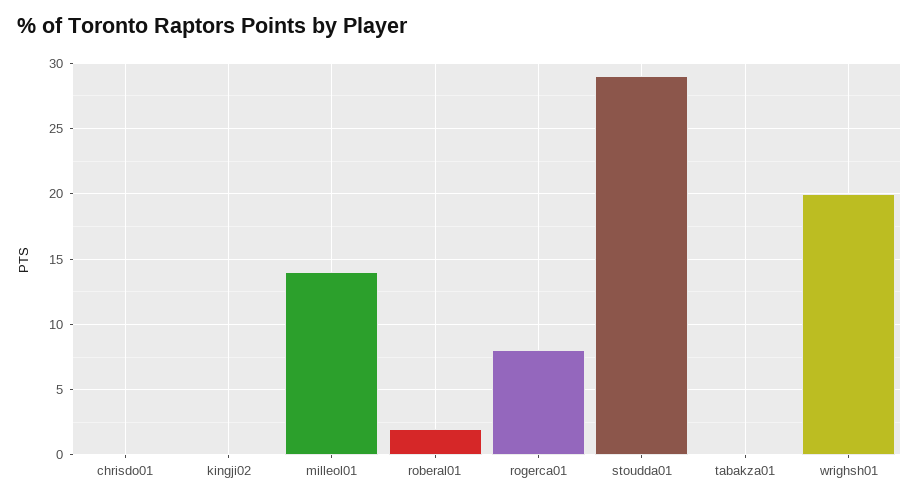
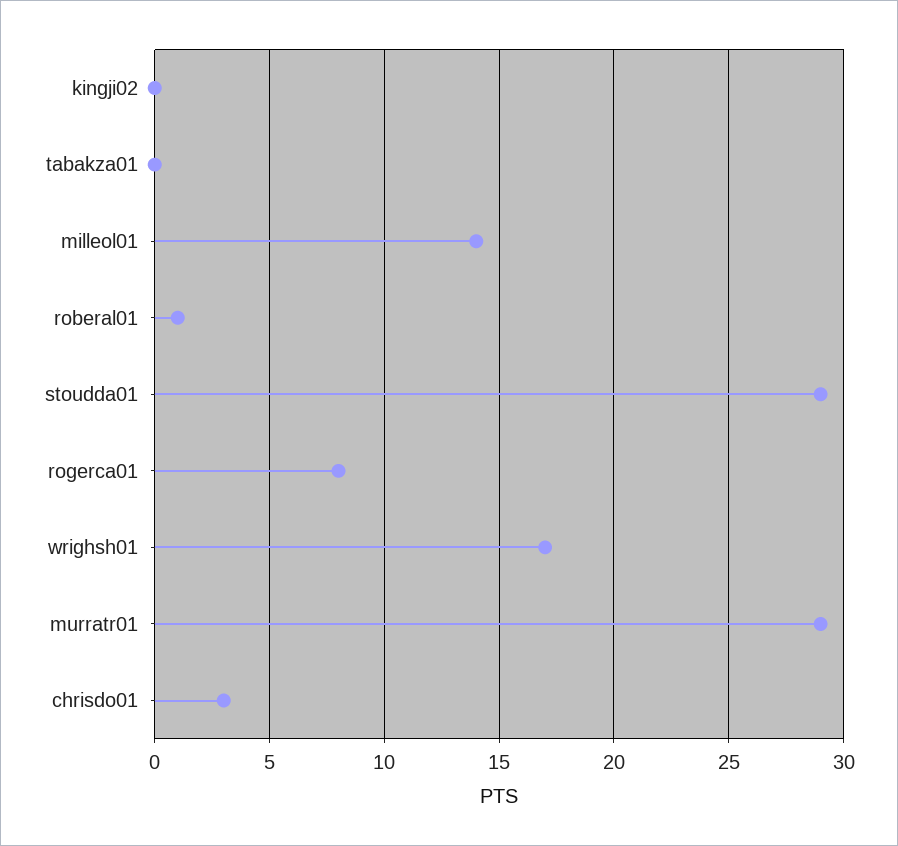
  {
-   "chrisdo01": 0,
+   "chrisdo01": 3,
    "kingji02": 0,
    "milleol01": 14,
-   "roberal01": 2,
+   "roberal01": 1,
    "rogerca01": 8,
    "stoudda01": 29,
    "tabakza01": 0,
-   "wrighsh01": 20
+   "wrighsh01": 17,
+   "murratr01": 29
  }

